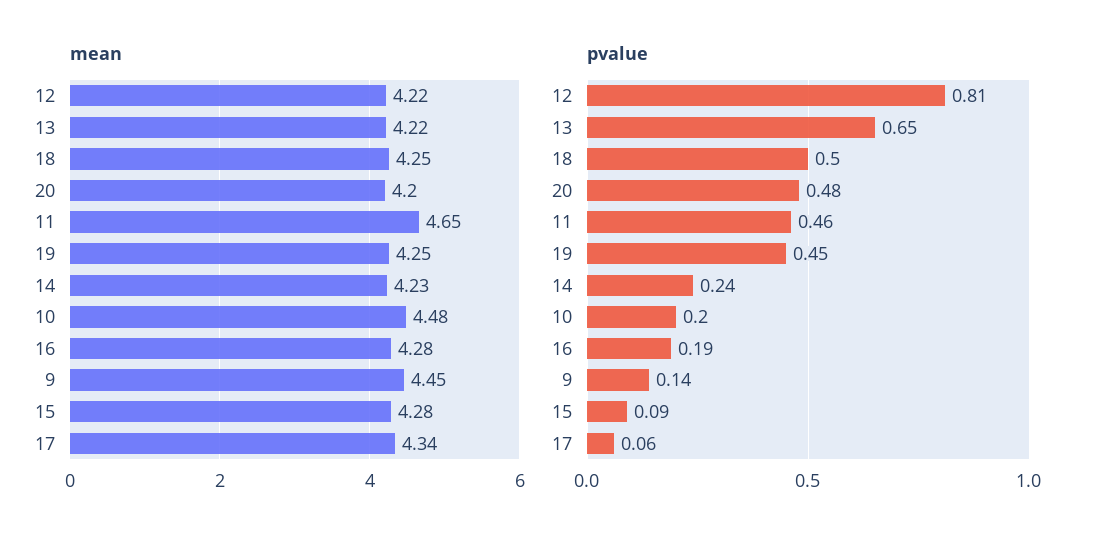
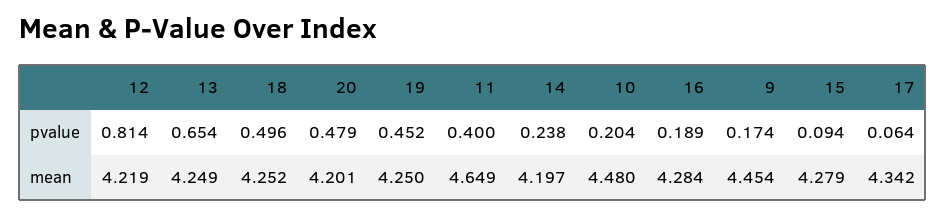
  {
    "mean": {
      "12": 4.219,
-     "13": 4.22,
+     "13": 4.249,
      "18": 4.252,
      "20": 4.201,
      "11": 4.649,
      "19": 4.25,
-     "14": 4.23,
+     "14": 4.197,
      "10": 4.48,
      "16": 4.284,
      "9": 4.454,
      "15": 4.279,
      "17": 4.342
    },
    "pvalue": {
      "12": 0.814,
      "13": 0.654,
      "18": 0.496,
      "20": 0.479,
-     "11": 0.46,
+     "11": 0.4,
      "19": 0.452,
      "14": 0.238,
      "10": 0.204,
      "16": 0.189,
-     "9": 0.14,
+     "9": 0.174,
      "15": 0.094,
      "17": 0.064
    }
  }

